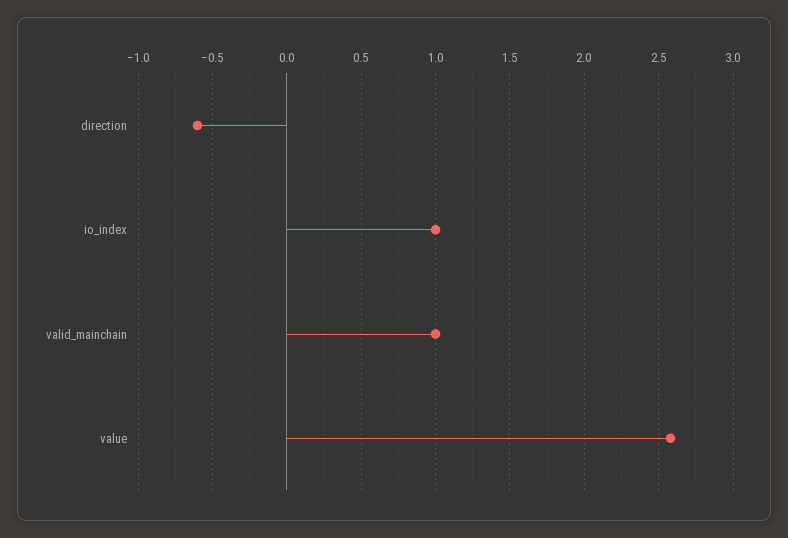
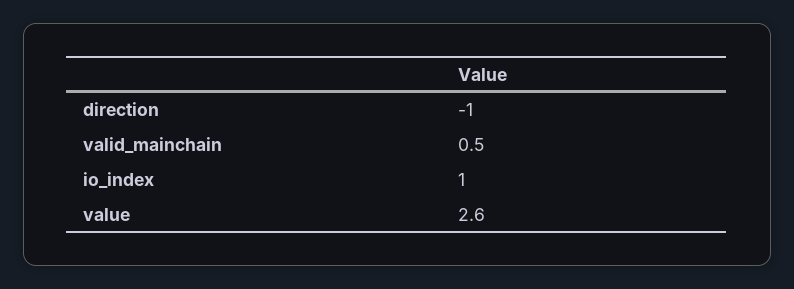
  {
-   "direction": -0.6,
+   "direction": -1,
    "io_index": 1,
-   "valid_mainchain": 1,
+   "valid_mainchain": 0.5,
    "value": 2.6
  }

